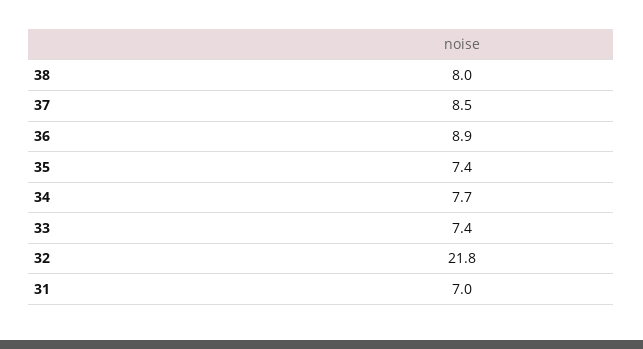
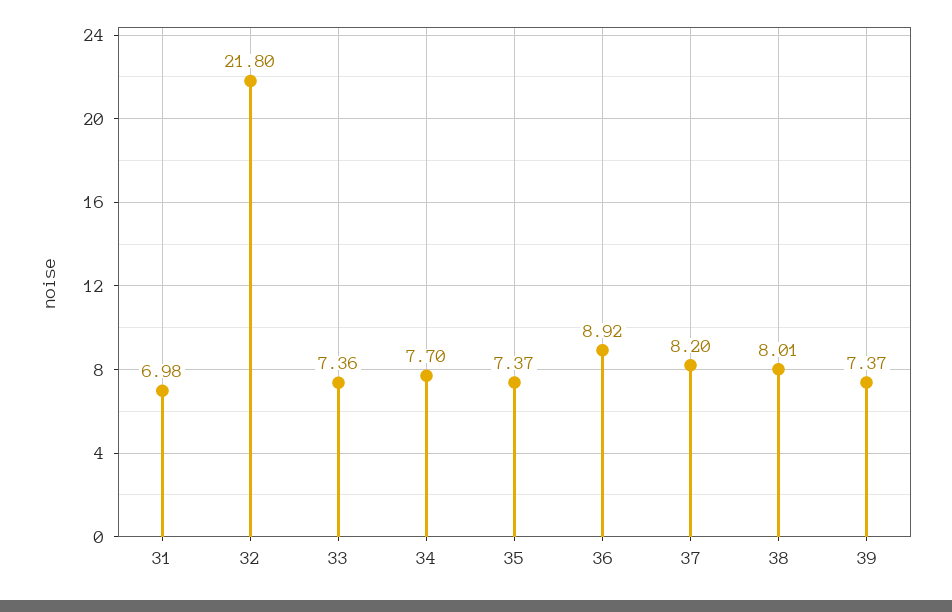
  {
    "38": 8.01,
-   "37": 8.5,
+   "37": 8.2,
    "36": 8.92,
    "35": 7.37,
    "34": 7.7,
    "33": 7.36,
    "32": 21.8,
-   "31": 6.98
+   "31": 6.98,
+   "39": 7.37
  }

